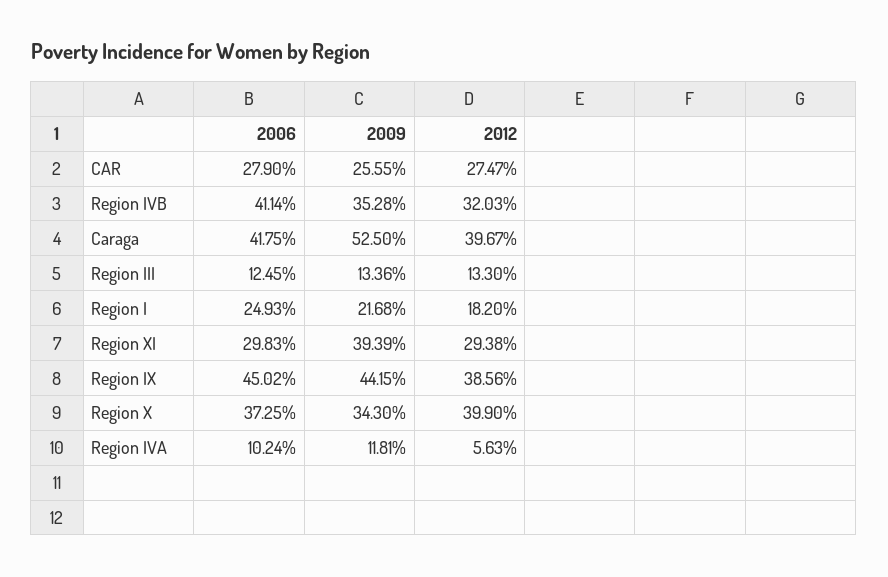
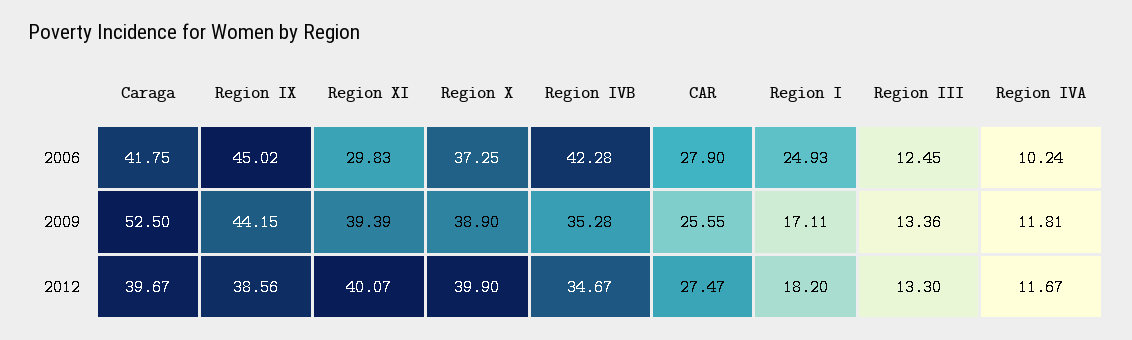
  {
    "2006": {
      "CAR": 27.9,
-     "Region IVB": 41.14,
+     "Region IVB": 42.28,
      "Caraga": 41.75,
      "Region III": 12.45,
      "Region I": 24.93,
      "Region XI": 29.83,
      "Region IX": 45.02,
      "Region X": 37.25,
      "Region IVA": 10.24
    },
    "2009": {
      "CAR": 25.55,
      "Region IVB": 35.28,
      "Caraga": 52.5,
      "Region III": 13.36,
-     "Region I": 21.68,
+     "Region I": 17.11,
      "Region XI": 39.39,
      "Region IX": 44.15,
-     "Region X": 34.3,
+     "Region X": 38.9,
      "Region IVA": 11.81
    },
    "2012": {
      "CAR": 27.47,
-     "Region IVB": 32.03,
+     "Region IVB": 34.67,
      "Caraga": 39.67,
      "Region III": 13.3,
      "Region I": 18.2,
-     "Region XI": 29.38,
+     "Region XI": 40.07,
      "Region IX": 38.56,
      "Region X": 39.9,
-     "Region IVA": 5.63
+     "Region IVA": 11.67
    }
  }

